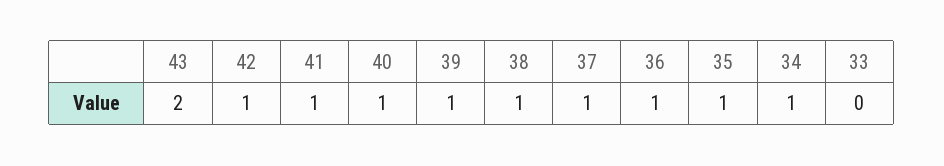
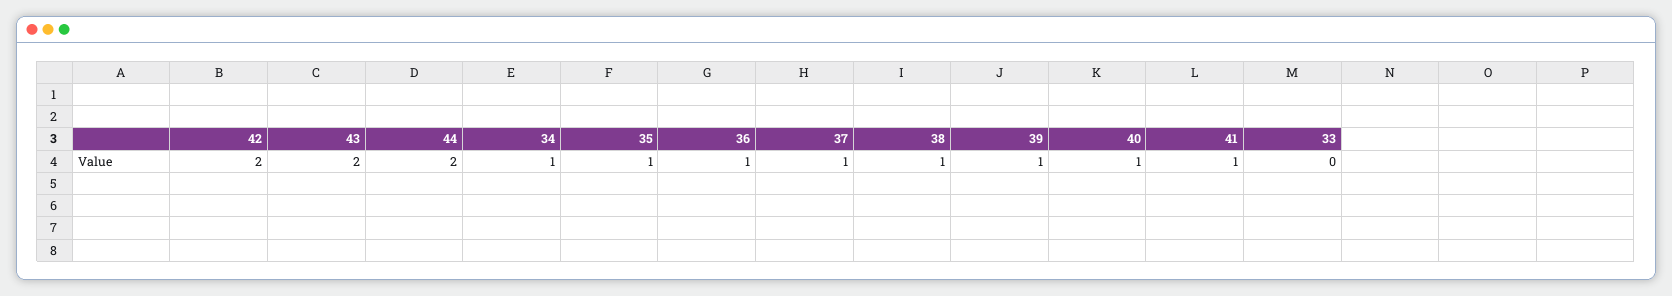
  {
    "43": 2,
-   "42": 1,
+   "42": 2,
    "41": 1,
    "40": 1,
    "39": 1,
    "38": 1,
    "37": 1,
    "36": 1,
    "35": 1,
    "34": 1,
-   "33": 0
+   "33": 0,
+   "44": 2
  }

